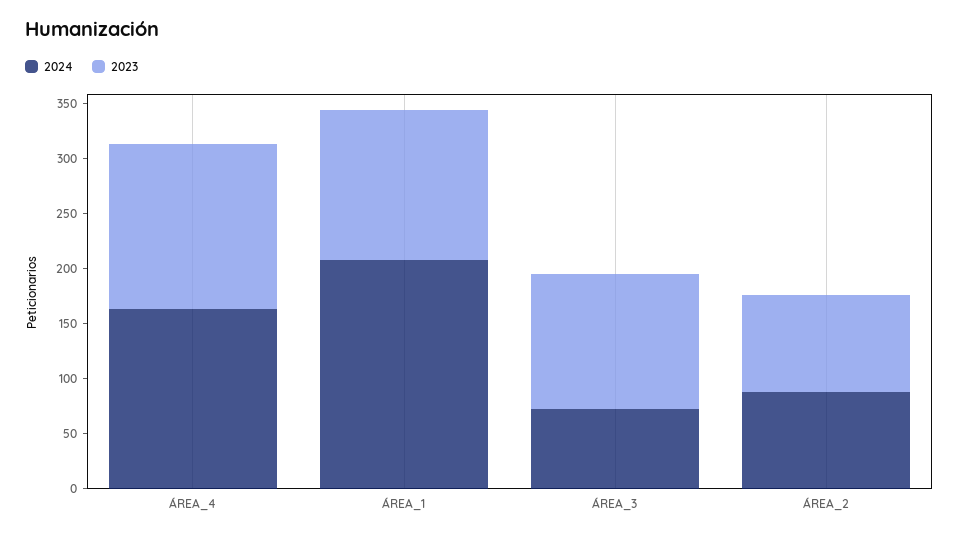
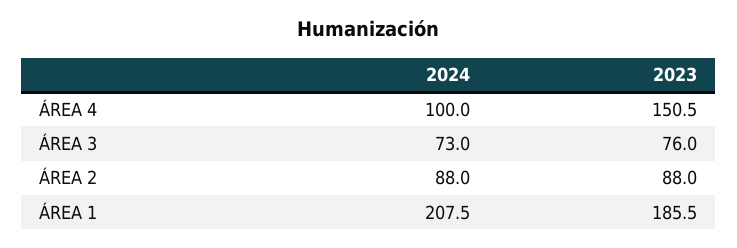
  {
    "2024": {
-     "ÁREA_4": 160,
+     "ÁREA_4": 100,
      "ÁREA_1": 207.5,
      "ÁREA_3": 73,
      "ÁREA_2": 88
    },
    "2023": {
      "ÁREA_4": 150.5,
-     "ÁREA_1": 140,
+     "ÁREA_1": 185.5,
-     "ÁREA_3": 120,
+     "ÁREA_3": 76,
      "ÁREA_2": 88
    }
  }

